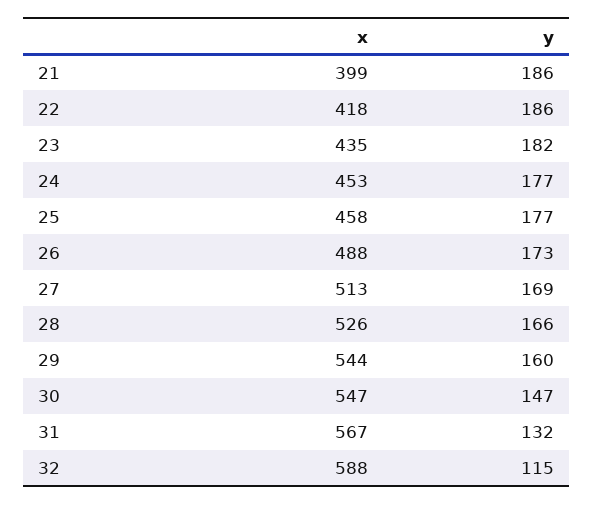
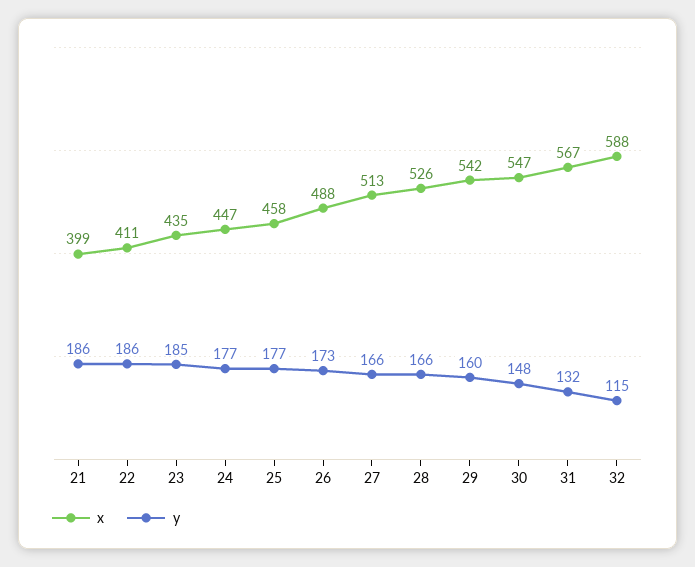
  {
    "x": {
      "21": 399,
-     "22": 418,
+     "22": 411,
      "23": 435,
-     "24": 453,
+     "24": 447,
      "25": 458,
      "26": 488,
      "27": 513,
      "28": 526,
-     "29": 544,
+     "29": 542,
      "30": 547,
      "31": 567,
      "32": 588
    },
    "y": {
      "21": 186,
      "22": 186,
-     "23": 182,
+     "23": 185,
      "24": 177,
      "25": 177,
      "26": 173,
-     "27": 169,
+     "27": 166,
      "28": 166,
      "29": 160,
-     "30": 147,
+     "30": 148,
      "31": 132,
      "32": 115
    }
  }

